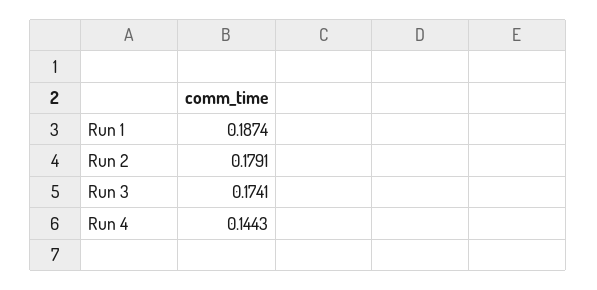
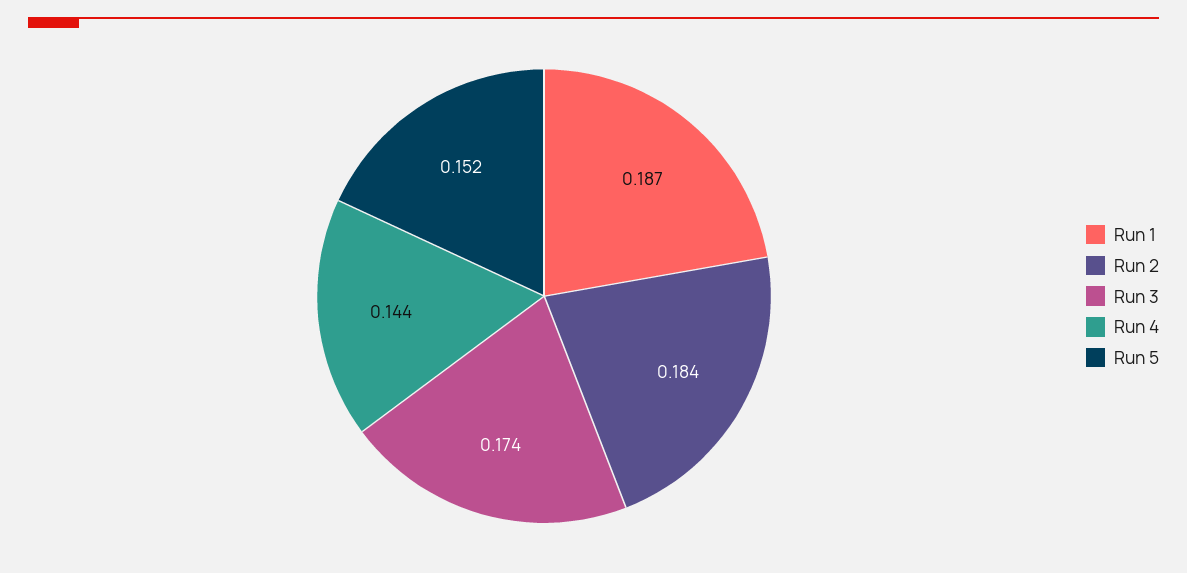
  {
    "Run 1": 0.1874,
-   "Run 2": 0.1791,
+   "Run 2": 0.184,
    "Run 3": 0.1741,
-   "Run 4": 0.1443
+   "Run 4": 0.1443,
+   "Run 5": 0.152
  }

